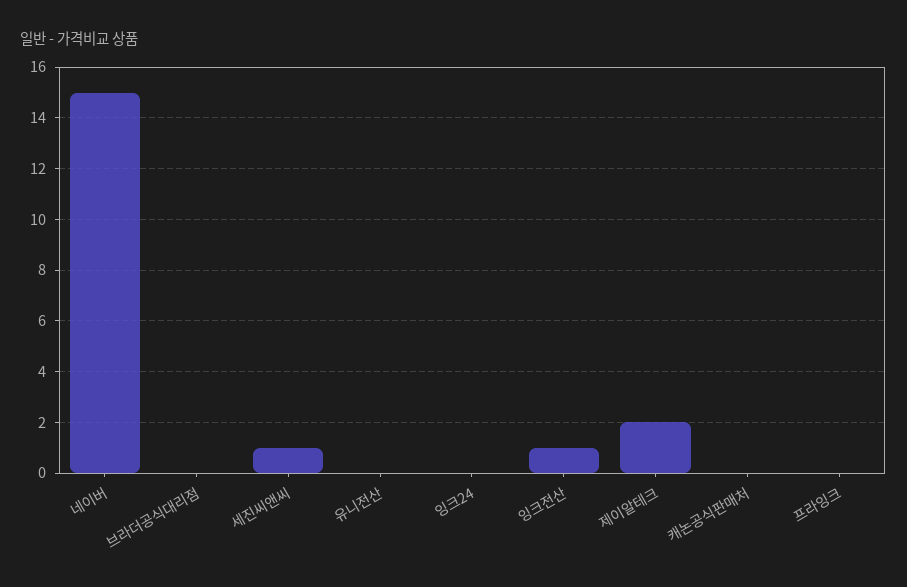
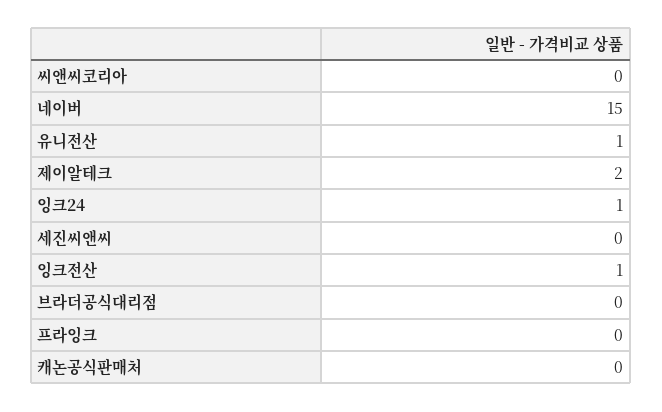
  {
    "네이버": 15,
    "브라더공식대리점": 0,
-   "세진씨앤씨": 1,
+   "세진씨앤씨": 0,
-   "유니전산": 0,
+   "유니전산": 1,
-   "잉크24": 0,
+   "잉크24": 1,
    "잉크전산": 1,
    "제이알테크": 2,
    "캐논공식판매처": 0,
-   "프라잉크": 0
+   "프라잉크": 0,
+   "씨앤씨코리아": 0
  }

